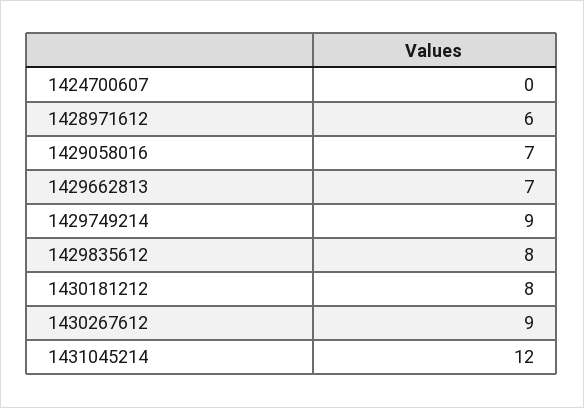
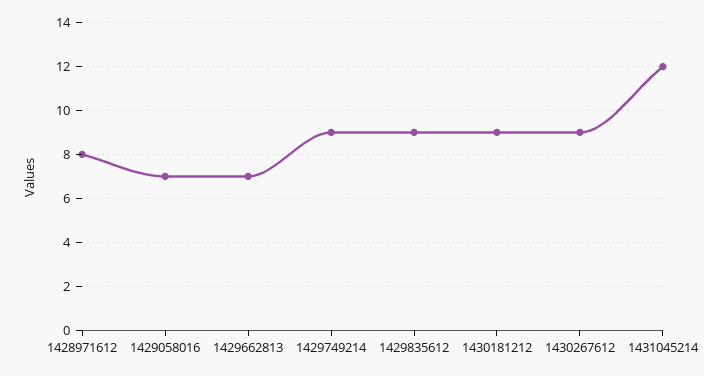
  {
-   "1424700607": 0,
-   "1428971612": 6,
+   "1428971612": 8,
    "1429058016": 7,
    "1429662813": 7,
    "1429749214": 9,
-   "1429835612": 8,
+   "1429835612": 9,
-   "1430181212": 8,
+   "1430181212": 9,
    "1430267612": 9,
    "1431045214": 12
  }

